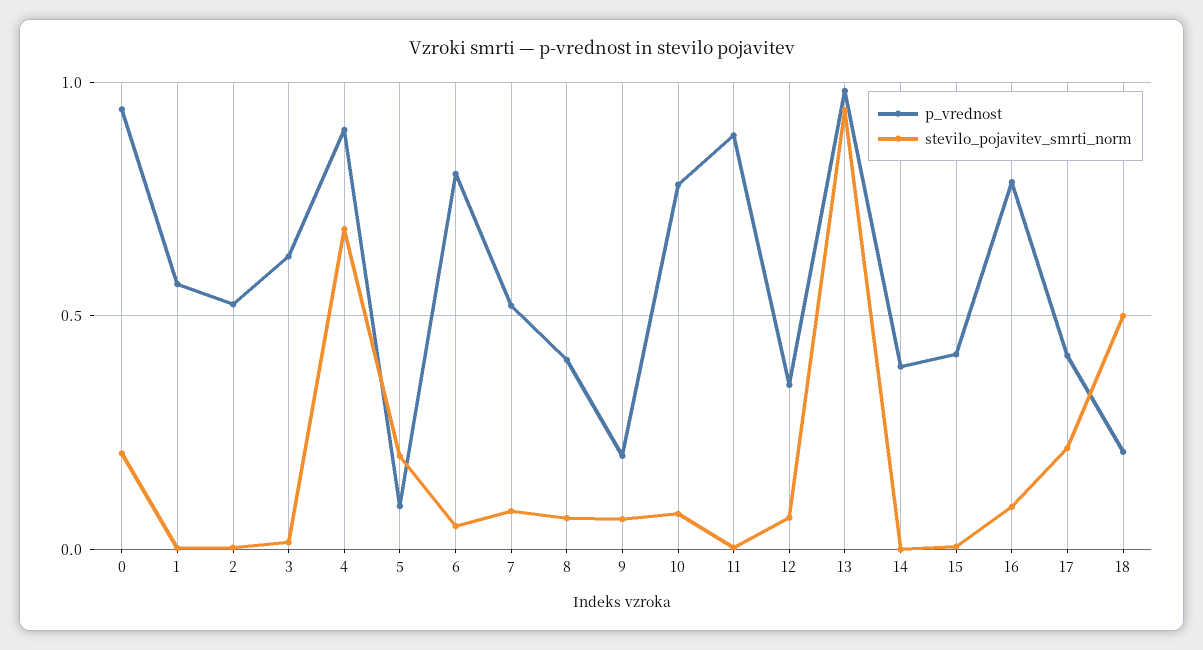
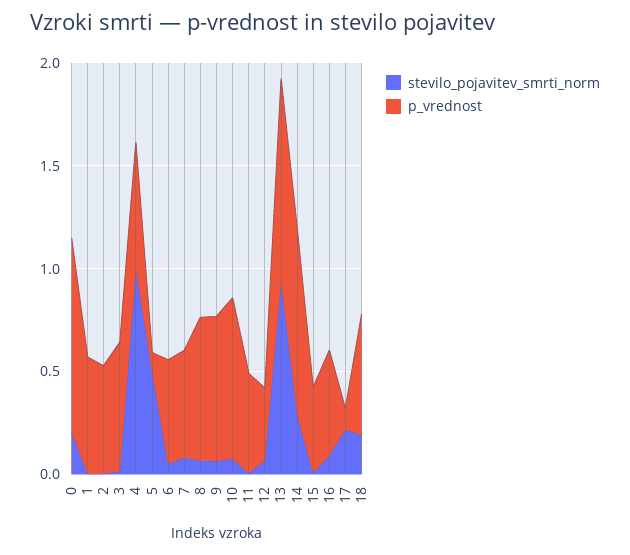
  {
    "p_vrednost": {
      "0": 0.95,
      "1": 0.55,
      "2": 0.5,
      "3": 0.65,
-     "4": 0.9,
+     "4": 0.6,
      "5": 0.1,
-     "6": 0.8,
+     "6": 0.5,
      "7": 0.5,
-     "8": 0.4,
+     "8": 0.7,
-     "9": 0.2,
+     "9": 0.7,
      "10": 0.8,
-     "11": 0.9,
+     "11": 0.5,
      "12": 0.35,
      "13": 1,
-     "14": 0.4,
+     "14": 0.9,
      "15": 0.4,
-     "16": 0.8,
+     "16": 0.5,
-     "17": 0.4,
+     "17": 0.1,
-     "18": 0.2
+     "18": 0.6
    },
    "stevilo_pojavitev_smrti_norm": {
      "0": 0.2,
      "1": 0,
      "2": 0,
      "3": 0,
-     "4": 0.7,
+     "4": 1,
-     "5": 0.2,
+     "5": 0.5,
      "6": 0.05,
      "7": 0.1,
      "8": 0.05,
      "9": 0.05,
      "10": 0.1,
      "11": 0,
      "12": 0.05,
      "13": 0.95,
-     "14": 0,
+     "14": 0.3,
      "15": 0,
      "16": 0.1,
      "17": 0.2,
-     "18": 0.5
+     "18": 0.2
    }
  }

